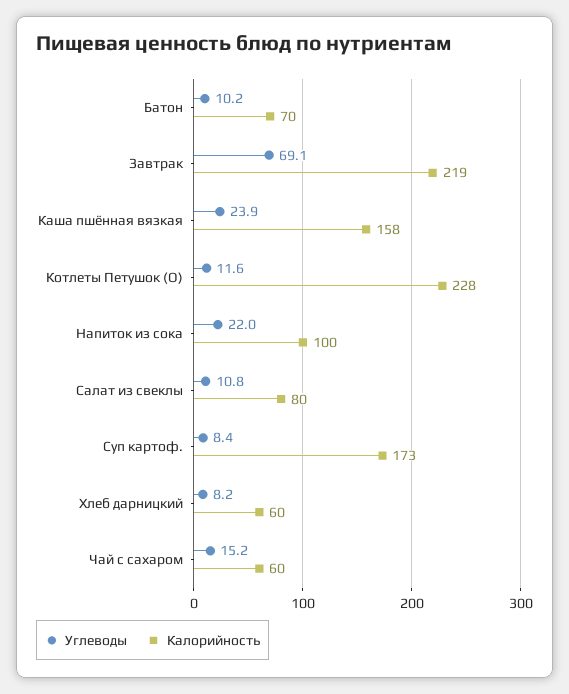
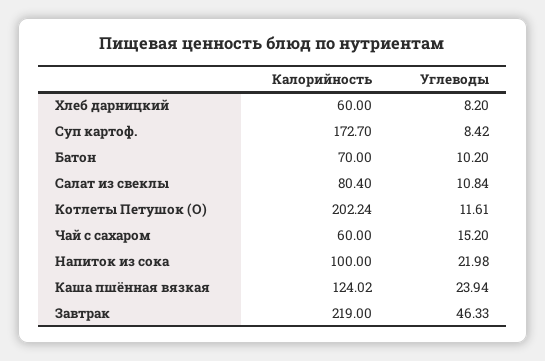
  {
    "Углеводы": {
      "Батон": 10.2,
-     "Завтрак": 69.1,
+     "Завтрак": 46.33,
      "Каша пшённая вязкая": 23.94,
      "Котлеты Петушок (O)": 11.61,
      "Напиток из сока": 21.98,
      "Салат из свеклы": 10.84,
      "Суп картоф.": 8.42,
      "Хлеб дарницкий": 8.2,
      "Чай с сахаром": 15.2
    },
    "Калорийность": {
      "Батон": 70,
      "Завтрак": 219,
-     "Каша пшённая вязкая": 158,
+     "Каша пшённая вязкая": 124.02,
-     "Котлеты Петушок (O)": 228,
+     "Котлеты Петушок (O)": 202.24,
      "Напиток из сока": 100,
      "Салат из свеклы": 80.4,
      "Суп картоф.": 172.7,
      "Хлеб дарницкий": 60,
      "Чай с сахаром": 60
    }
  }

